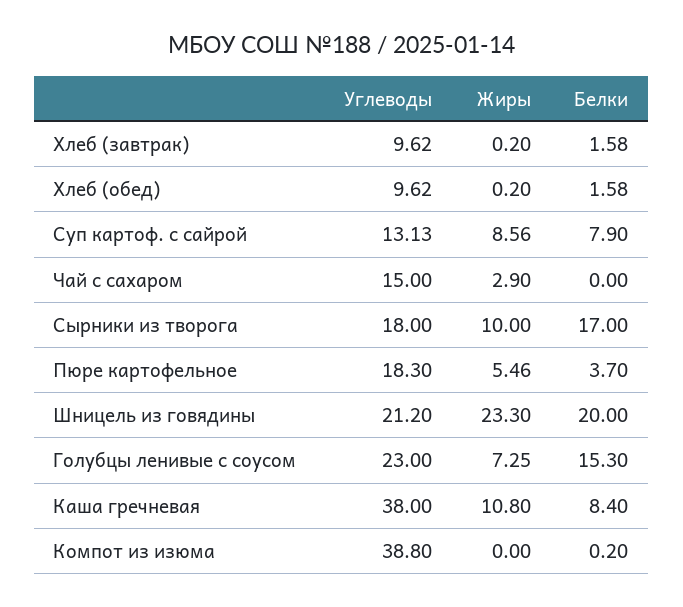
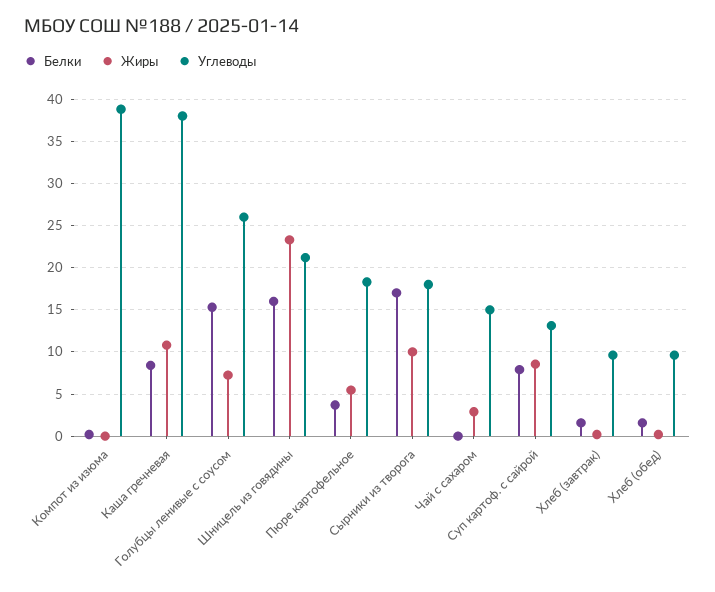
  {
    "Углеводы": {
      "Хлеб (завтрак)": 9.62,
      "Хлеб (обед)": 9.62,
      "Суп картоф. с сайрой": 13.13,
      "Чай с сахаром": 15,
      "Сырники из творога": 18,
      "Пюре картофельное": 18.3,
      "Шницель из говядины": 21.2,
-     "Голубцы ленивые с соусом": 23,
+     "Голубцы ленивые с соусом": 26,
      "Каша гречневая": 38,
      "Компот из изюма": 38.8
    },
    "Жиры": {
      "Хлеб (завтрак)": 0.2,
      "Хлеб (обед)": 0.2,
      "Суп картоф. с сайрой": 8.56,
      "Чай с сахаром": 2.9,
      "Сырники из творога": 10,
      "Пюре картофельное": 5.46,
      "Шницель из говядины": 23.3,
      "Голубцы ленивые с соусом": 7.25,
      "Каша гречневая": 10.8,
      "Компот из изюма": 0
    },
    "Белки": {
      "Хлеб (завтрак)": 1.58,
      "Хлеб (обед)": 1.58,
      "Суп картоф. с сайрой": 7.9,
      "Чай с сахаром": 0,
      "Сырники из творога": 17,
      "Пюре картофельное": 3.7,
-     "Шницель из говядины": 20,
+     "Шницель из говядины": 16,
      "Голубцы ленивые с соусом": 15.3,
      "Каша гречневая": 8.4,
      "Компот из изюма": 0.2
    }
  }

